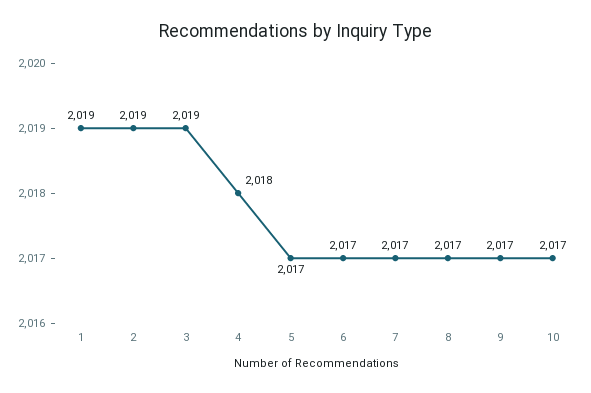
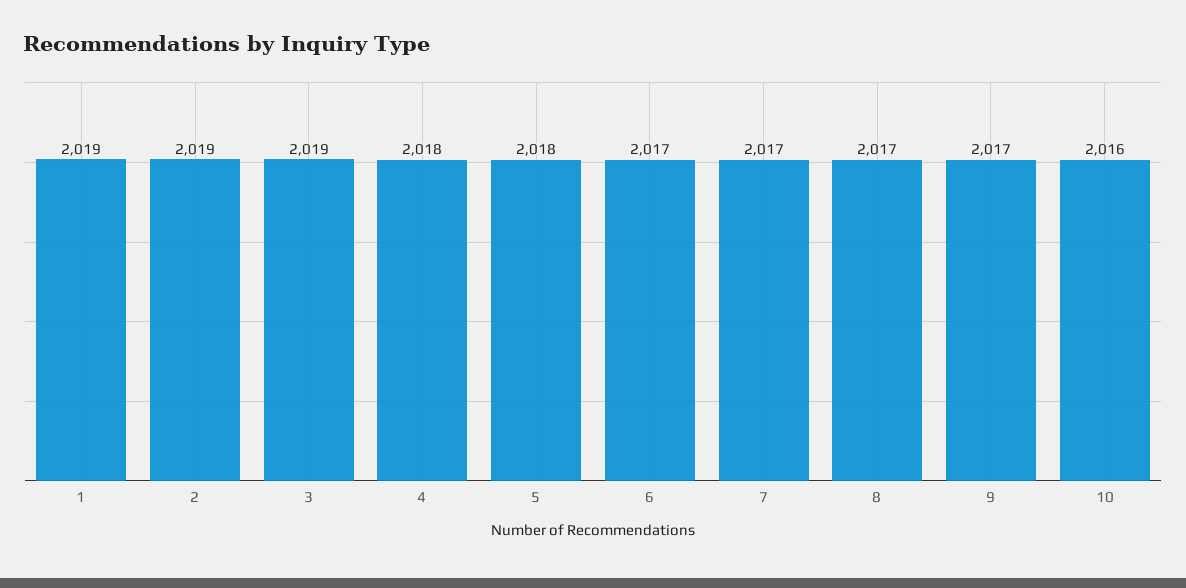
  {
    "1": 2019,
    "2": 2019,
    "3": 2019,
    "4": 2018,
-   "5": 2017,
+   "5": 2018,
    "6": 2017,
    "7": 2017,
    "8": 2017,
    "9": 2017,
-   "10": 2017
+   "10": 2016
  }

